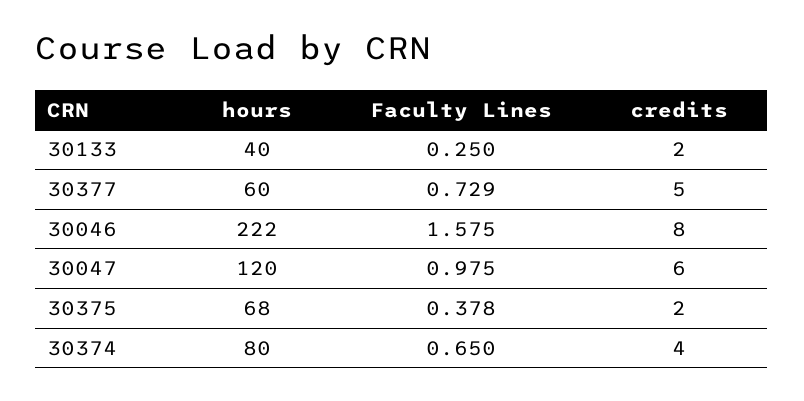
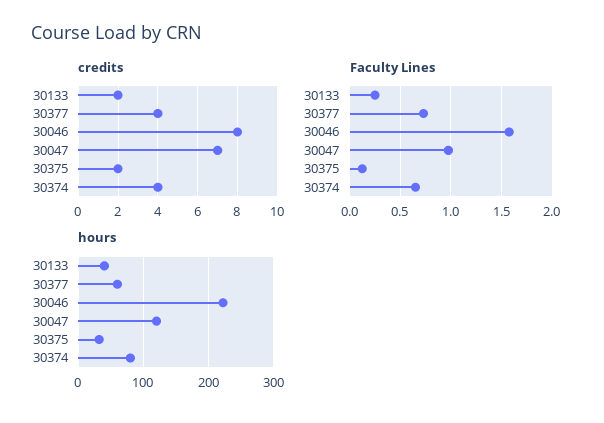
  {
    "hours": {
      "30133": 40,
      "30377": 60,
      "30046": 222,
      "30047": 120,
-     "30375": 68,
+     "30375": 30,
      "30374": 80
    },
    "Faculty Lines": {
      "30133": 0.25,
      "30377": 0.729,
      "30046": 1.575,
      "30047": 0.975,
-     "30375": 0.378,
+     "30375": 0.1,
      "30374": 0.65
    },
    "credits": {
      "30133": 2,
-     "30377": 5,
+     "30377": 4,
      "30046": 8,
-     "30047": 6,
+     "30047": 7,
      "30375": 2,
      "30374": 4
    }
  }

